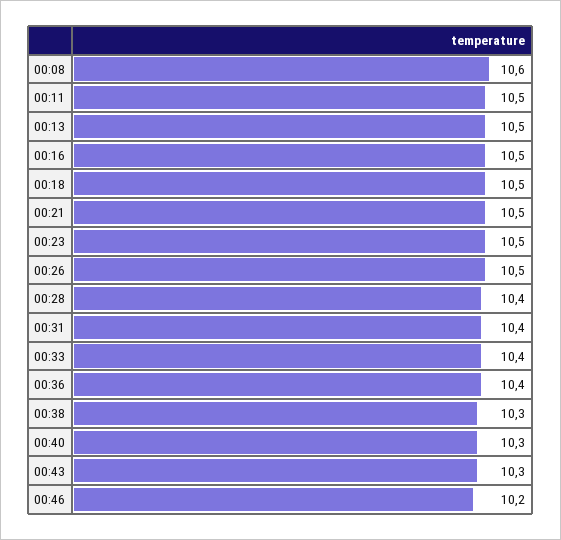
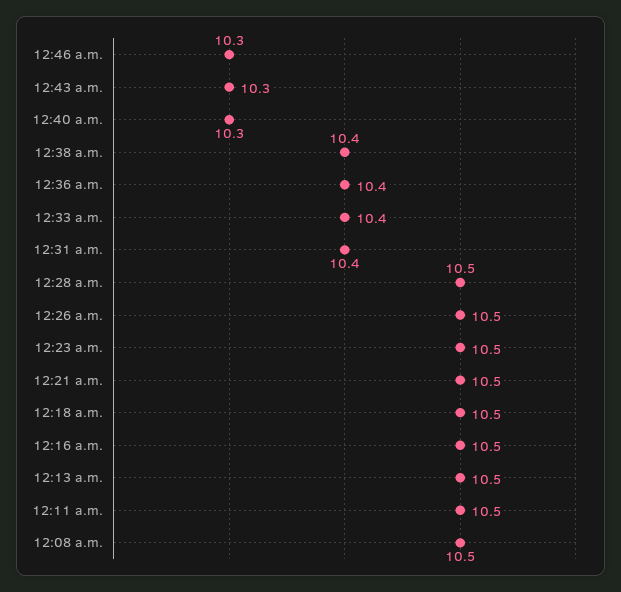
  {
-   "00:08": 10.6,
+   "00:08": 10.5,
    "00:11": 10.5,
    "00:13": 10.5,
    "00:16": 10.5,
    "00:18": 10.5,
    "00:21": 10.5,
    "00:23": 10.5,
    "00:26": 10.5,
-   "00:28": 10.4,
+   "00:28": 10.5,
    "00:31": 10.4,
    "00:33": 10.4,
    "00:36": 10.4,
-   "00:38": 10.3,
+   "00:38": 10.4,
    "00:40": 10.3,
    "00:43": 10.3,
-   "00:46": 10.2
+   "00:46": 10.3
  }

